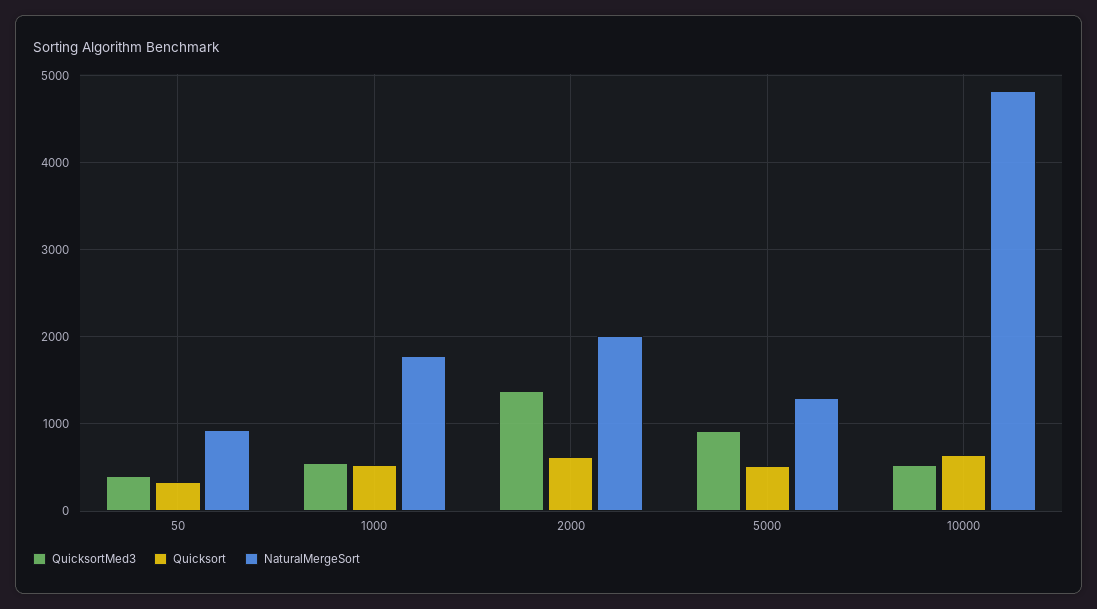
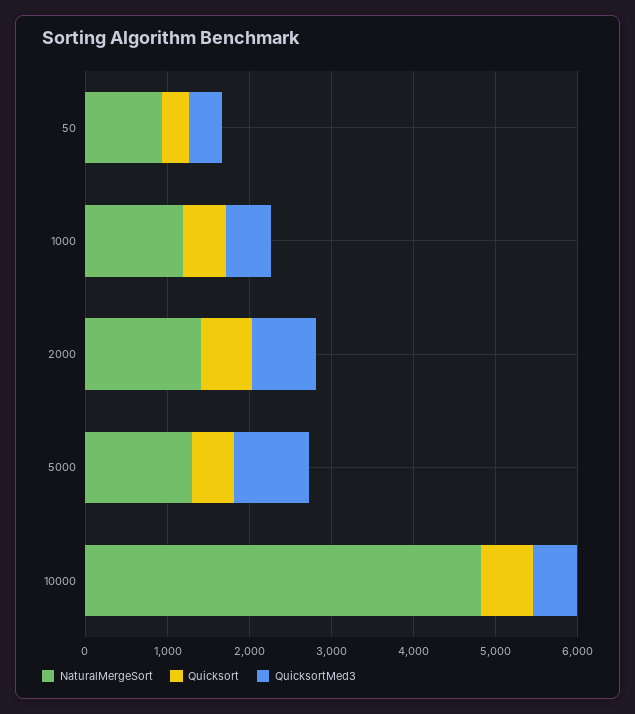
  {
    "QuicksortMed3": {
      "50": 400,
      "1000": 500,
-     "2000": 1400,
+     "2000": 800,
      "5000": 900,
      "10000": 500
    },
    "Quicksort": {
      "50": 300,
      "1000": 500,
      "2000": 600,
      "5000": 500,
      "10000": 600
    },
    "NaturalMergeSort": {
      "50": 900,
-     "1000": 1800,
+     "1000": 1200,
-     "2000": 2000,
+     "2000": 1400,
      "5000": 1300,
      "10000": 4800
    }
  }

